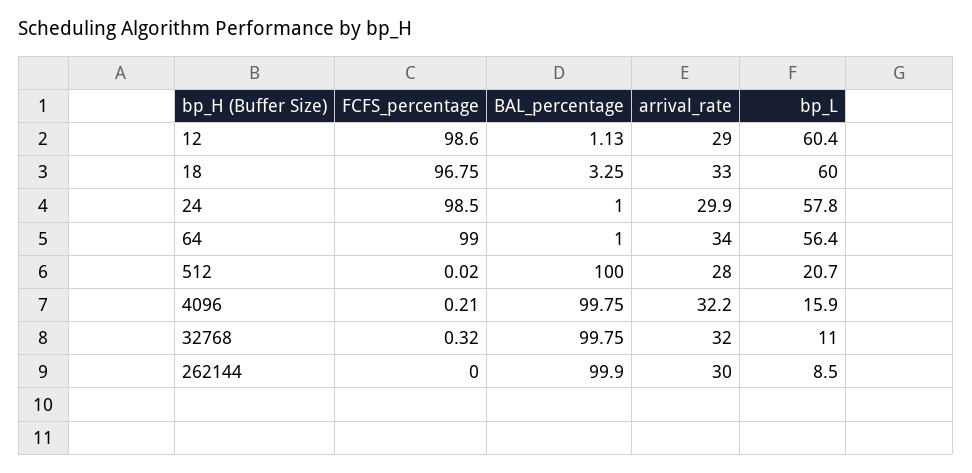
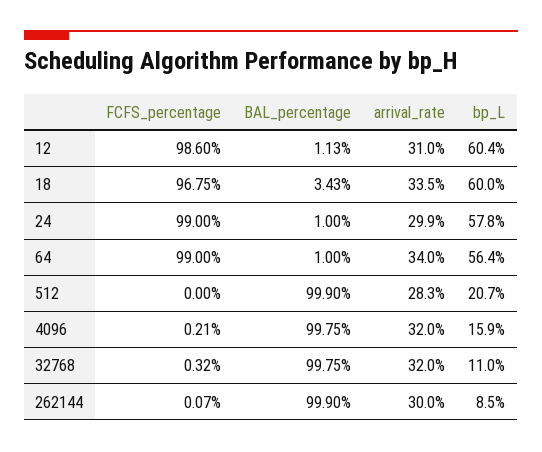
  {
    "FCFS_percentage": {
      "12": 98.6,
      "18": 96.75,
-     "24": 98.5,
+     "24": 99,
      "64": 99,
-     "512": 0.02,
+     "512": 0,
      "4096": 0.21,
      "32768": 0.32,
-     "262144": 0
+     "262144": 0.07
    },
    "BAL_percentage": {
      "12": 1.13,
-     "18": 3.25,
+     "18": 3.43,
      "24": 1,
      "64": 1,
-     "512": 100,
+     "512": 99.9,
      "4096": 99.75,
      "32768": 99.75,
      "262144": 99.9
    },
    "arrival_rate": {
-     "12": 29,
+     "12": 31,
-     "18": 33,
+     "18": 33.5,
      "24": 29.9,
      "64": 34,
-     "512": 28,
+     "512": 28.3,
-     "4096": 32.2,
+     "4096": 32,
      "32768": 32,
      "262144": 30
    },
    "bp_L": {
      "12": 60.4,
      "18": 60,
      "24": 57.8,
      "64": 56.4,
      "512": 20.7,
      "4096": 15.9,
      "32768": 11,
      "262144": 8.5
    }
  }

